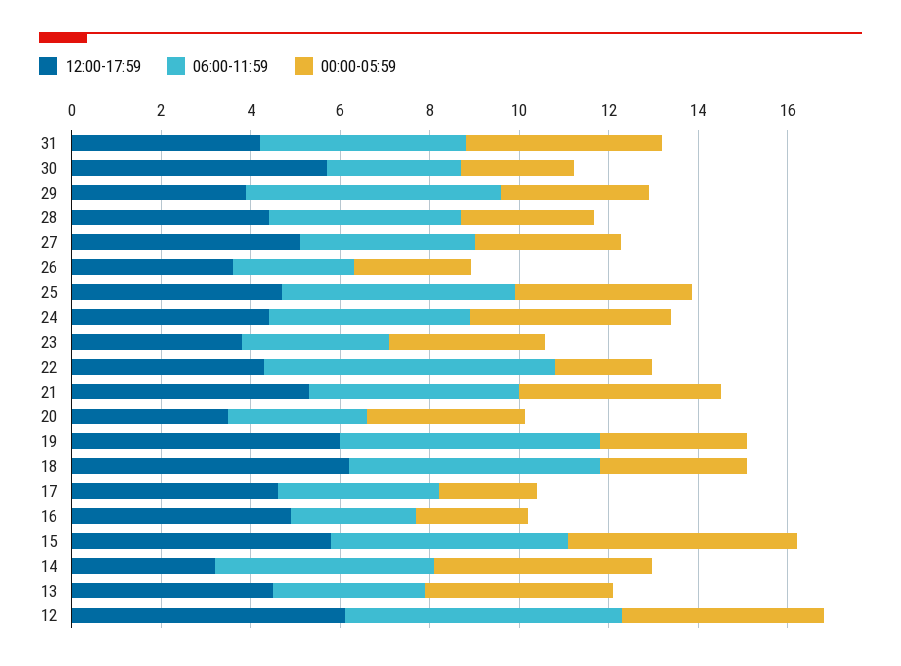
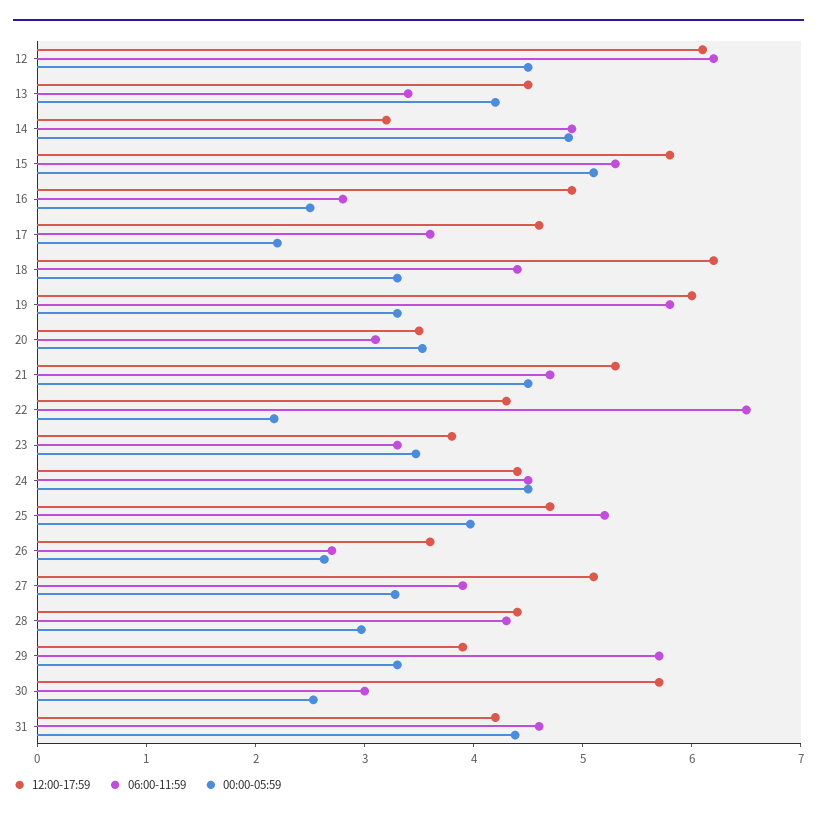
  {
    "12:00-17:59": {
      "31": 4.2,
      "30": 5.8,
      "29": 4,
      "28": 4.4,
      "27": 5.2,
      "26": 3.6,
      "25": 4.8,
      "24": 4.4,
      "23": 3.8,
      "22": 4.4,
      "21": 5.4,
      "20": 3.6,
      "19": 6,
      "18": 6.2,
      "17": 4.6,
      "16": 5,
      "15": 5.8,
      "14": 3.2,
      "13": 4.6,
      "12": 6.2
    },
    "06:00-11:59": {
      "31": 4.6,
      "30": 3,
      "29": 5.8,
      "28": 4.4,
      "27": 4,
      "26": 2.8,
      "25": 5.2,
      "24": 4.6,
      "23": 3.4,
      "22": 6.6,
      "21": 4.8,
      "20": 3.2,
      "19": 5.8,
-     "18": 5.5,
+     "18": 4.4,
      "17": 3.6,
      "16": 2.8,
      "15": 5.4,
      "14": 5,
      "13": 3.4,
      "12": 6.2
    },
    "00:00-05:59": {
      "31": 4.4,
      "30": 2.6,
      "29": 3.4,
      "28": 3,
      "27": 3.2,
      "26": 2.6,
      "25": 4,
      "24": 4.6,
      "23": 3.4,
      "22": 2.2,
      "21": 4.6,
      "20": 3.6,
      "19": 3.4,
      "18": 3.4,
      "17": 2.2,
      "16": 2.6,
      "15": 5.2,
      "14": 4.8,
      "13": 4.2,
      "12": 4.6
    }
  }

